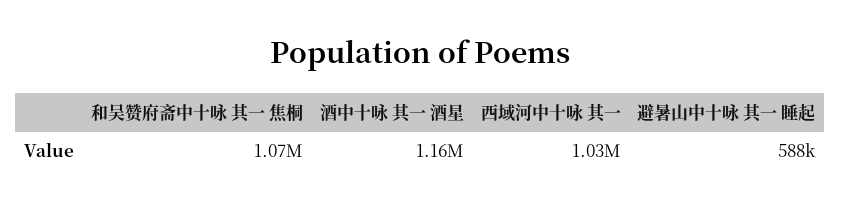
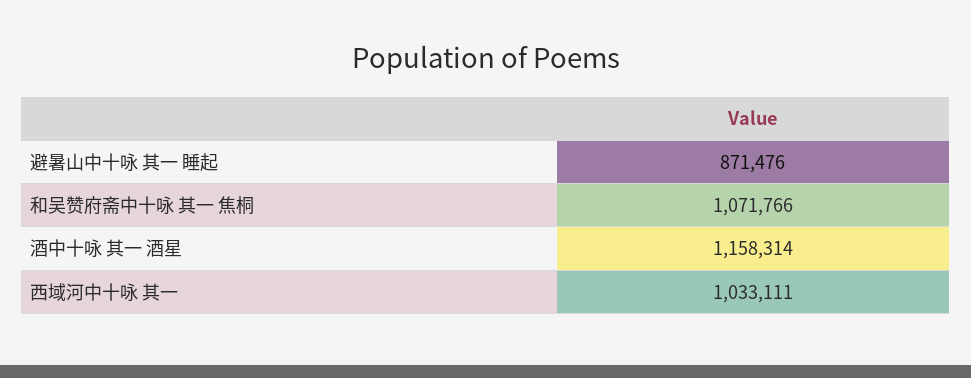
  {
    "和吴赞府斋中十咏 其一 焦桐": 1071766,
    "酒中十咏 其一 酒星": 1158314,
    "西域河中十咏 其一": 1033111,
-   "避暑山中十咏 其一 睡起": 588000
+   "避暑山中十咏 其一 睡起": 871476
  }

